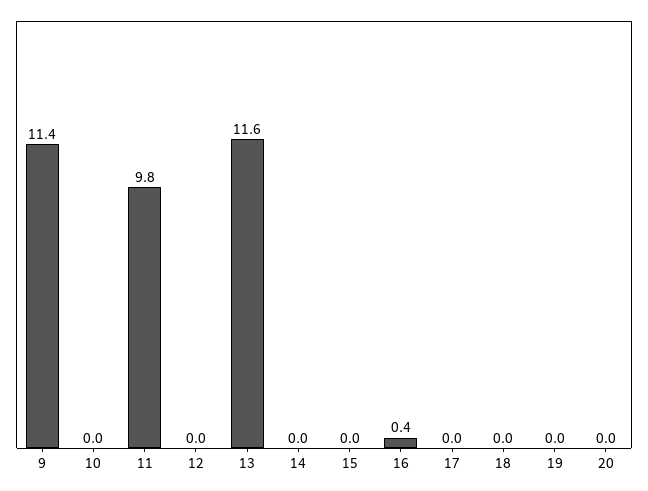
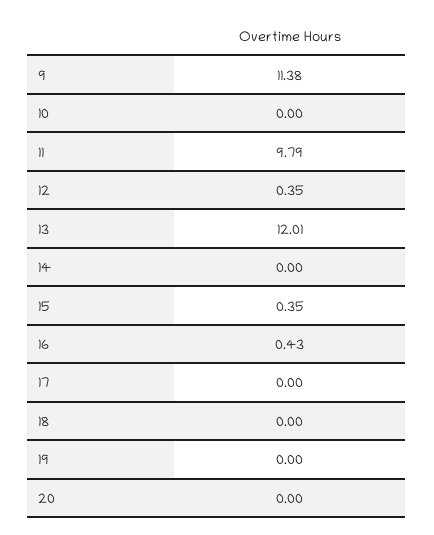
  {
    "9": 11.38,
    "10": 0,
    "11": 9.79,
-   "12": 0,
+   "12": 0.35,
-   "13": 11.6,
+   "13": 12.01,
    "14": 0,
-   "15": 0,
+   "15": 0.35,
    "16": 0.43,
    "17": 0,
    "18": 0,
    "19": 0,
    "20": 0
  }

